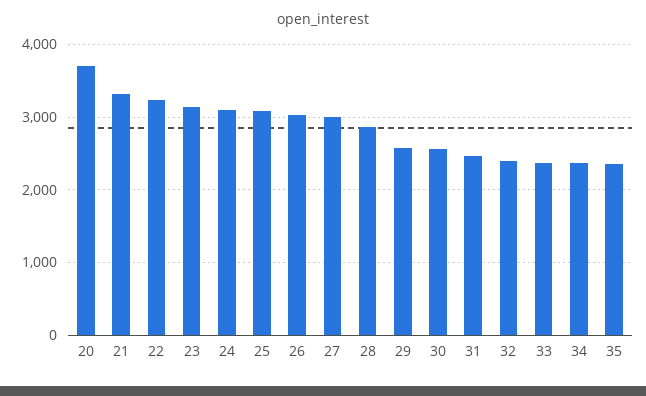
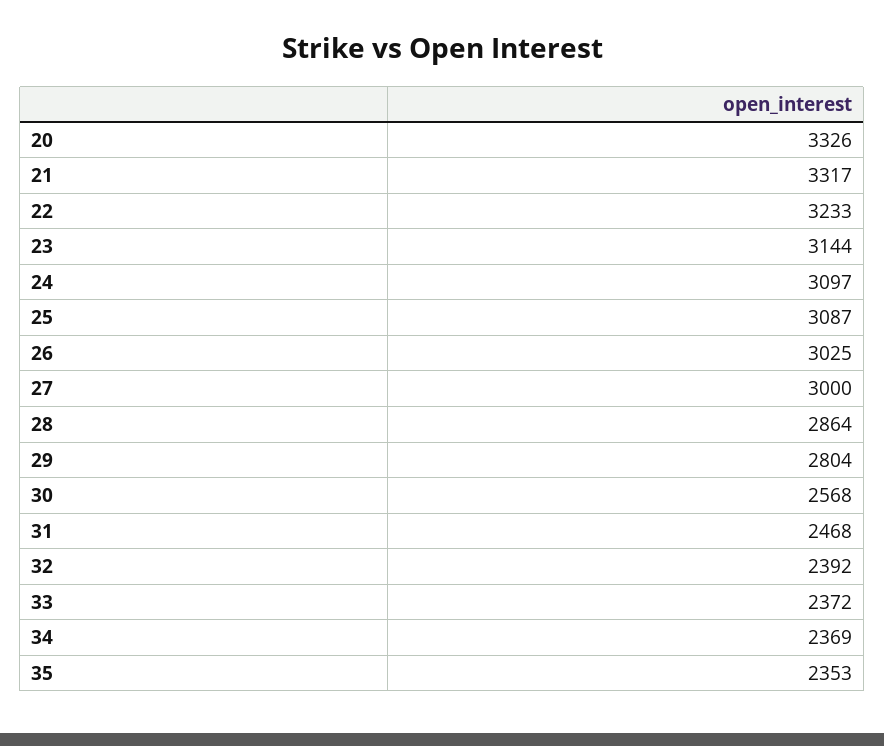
  {
-   "20": 3700,
+   "20": 3326,
    "21": 3317,
    "22": 3233,
    "23": 3144,
    "24": 3097,
    "25": 3087,
    "26": 3025,
    "27": 3000,
    "28": 2864,
-   "29": 2600,
+   "29": 2804,
    "30": 2568,
    "31": 2468,
    "32": 2392,
    "33": 2372,
    "34": 2369,
    "35": 2353
  }

